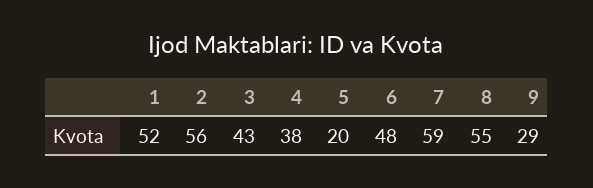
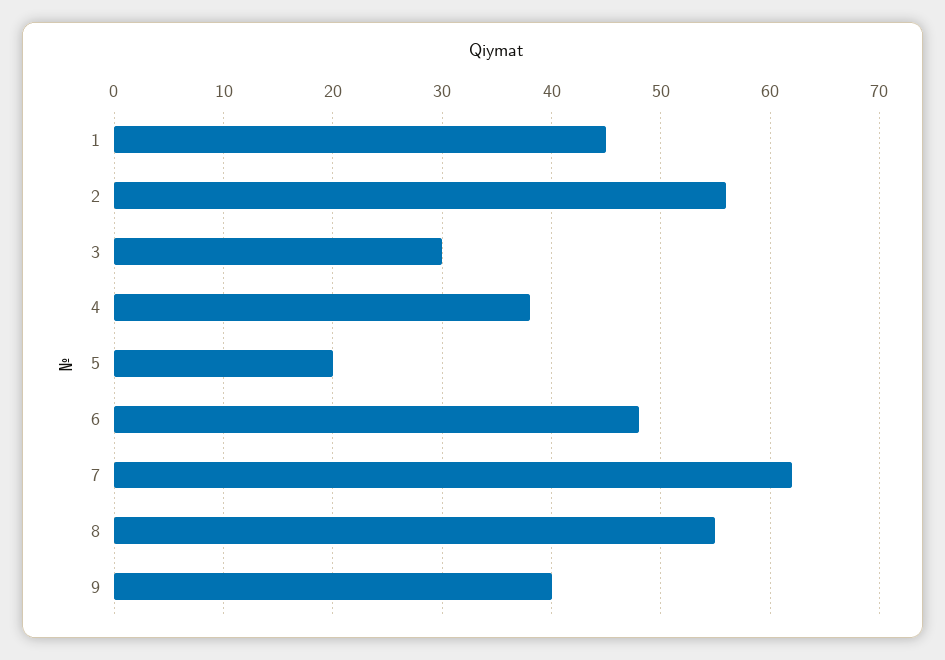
  {
-   "1": 52,
+   "1": 45,
    "2": 56,
-   "3": 43,
+   "3": 30,
    "4": 38,
    "5": 20,
    "6": 48,
-   "7": 59,
+   "7": 62,
    "8": 55,
-   "9": 29
+   "9": 40
  }

